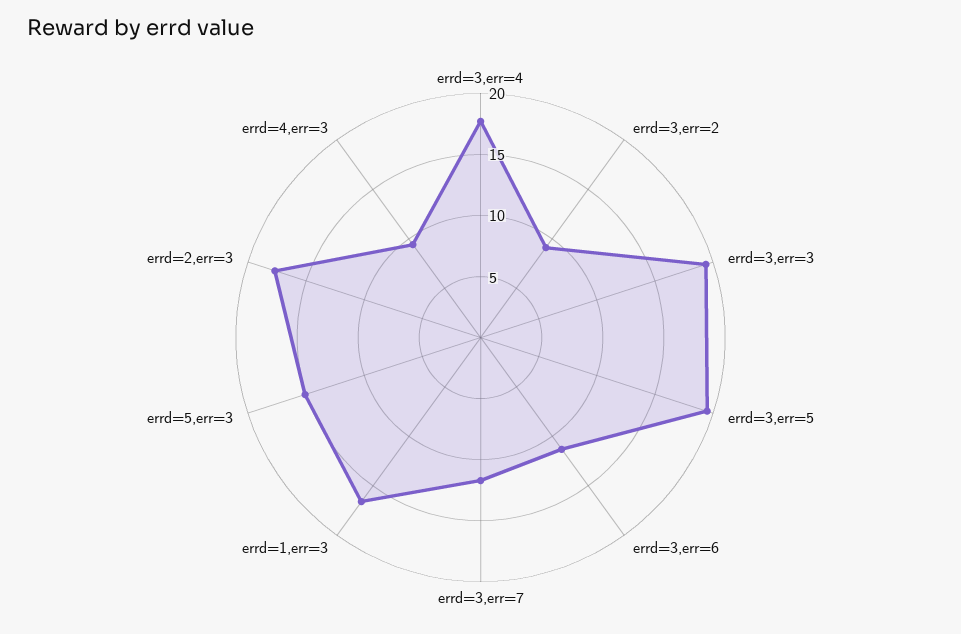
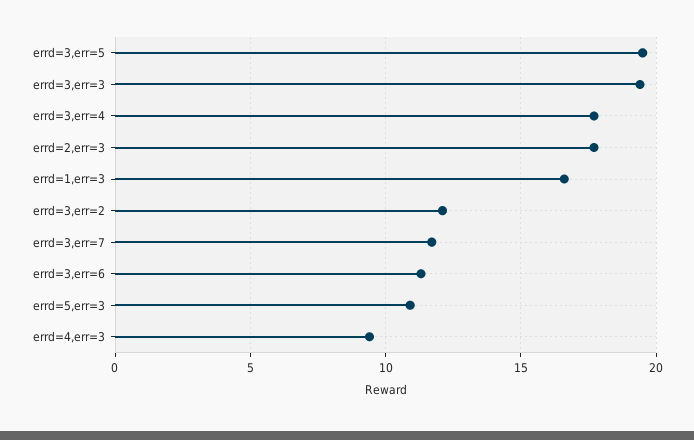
  {
    "errd=3,err=4": 17.5,
-   "errd=3,err=2": 9,
+   "errd=3,err=2": 12,
    "errd=3,err=3": 19.5,
    "errd=3,err=5": 19.5,
    "errd=3,err=6": 11.5,
    "errd=3,err=7": 11.5,
    "errd=1,err=3": 16.5,
-   "errd=5,err=3": 15,
+   "errd=5,err=3": 11,
    "errd=2,err=3": 17.5,
    "errd=4,err=3": 9.5
  }

